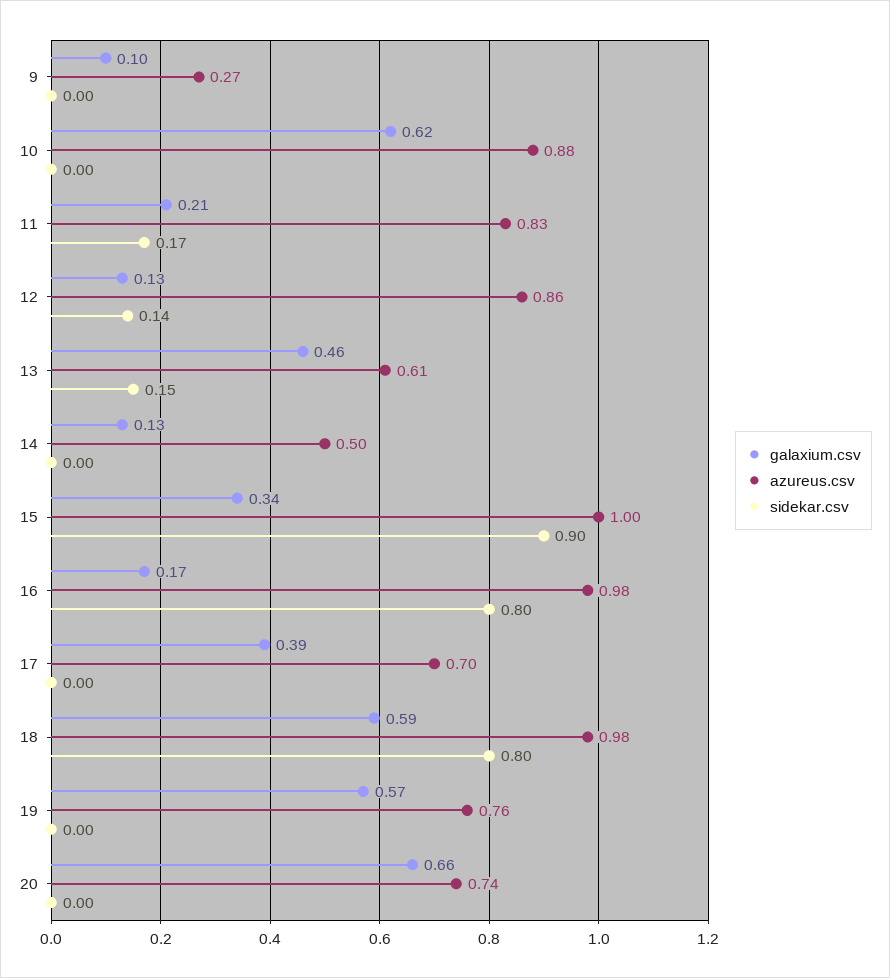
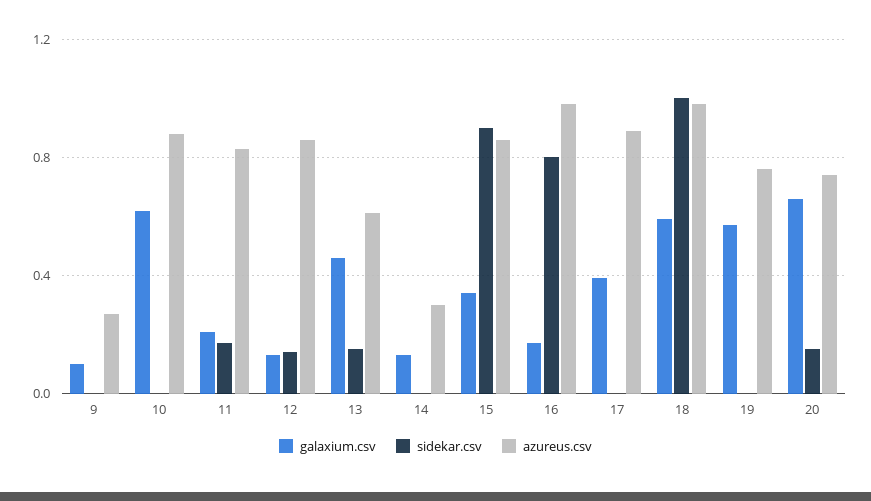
  {
    "galaxium.csv": {
      "9": 0.1,
      "10": 0.62,
      "11": 0.21,
      "12": 0.13,
      "13": 0.46,
      "14": 0.13,
      "15": 0.34,
      "16": 0.17,
      "17": 0.39,
      "18": 0.59,
      "19": 0.57,
      "20": 0.66
    },
    "azureus.csv": {
      "9": 0.27,
      "10": 0.88,
      "11": 0.83,
      "12": 0.86,
      "13": 0.61,
-     "14": 0.5,
+     "14": 0.3,
-     "15": 1,
+     "15": 0.85,
      "16": 0.98,
-     "17": 0.7,
+     "17": 0.9,
      "18": 0.98,
      "19": 0.76,
      "20": 0.74
    },
    "sidekar.csv": {
      "9": 0,
      "10": 0,
      "11": 0.17,
      "12": 0.14,
      "13": 0.15,
      "14": 0,
      "15": 0.9,
      "16": 0.8,
      "17": 0,
-     "18": 0.8,
+     "18": 1,
      "19": 0,
-     "20": 0
+     "20": 0.15
    }
  }

